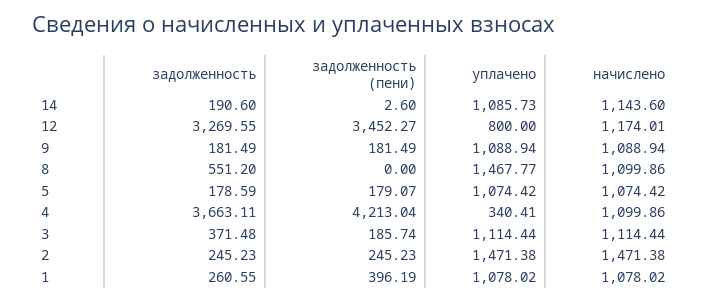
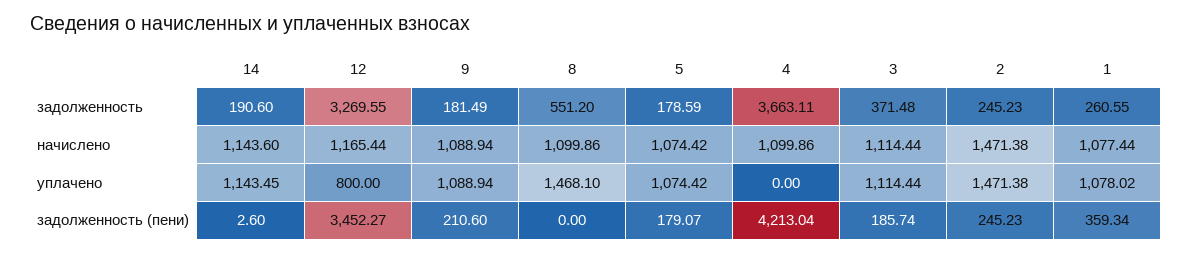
  {
    "задолженность": {
      "14": 190.6,
      "12": 3269.55,
      "9": 181.49,
      "8": 551.2,
      "5": 178.59,
      "4": 3663.11,
      "3": 371.48,
      "2": 245.23,
      "1": 260.55
    },
    "задолженность (пени)": {
      "14": 2.6,
      "12": 3452.27,
-     "9": 181.49,
+     "9": 210.6,
      "8": 0,
      "5": 179.07,
      "4": 4213.04,
      "3": 185.74,
      "2": 245.23,
-     "1": 396.19
+     "1": 359.34
    },
    "уплачено": {
-     "14": 1085.73,
+     "14": 1143.45,
      "12": 800,
      "9": 1088.94,
-     "8": 1467.77,
+     "8": 1468.1,
      "5": 1074.42,
-     "4": 340.41,
+     "4": 0,
      "3": 1114.44,
      "2": 1471.38,
      "1": 1078.02
    },
    "начислено": {
      "14": 1143.6,
-     "12": 1174.01,
+     "12": 1165.44,
      "9": 1088.94,
      "8": 1099.86,
      "5": 1074.42,
      "4": 1099.86,
      "3": 1114.44,
      "2": 1471.38,
-     "1": 1078.02
+     "1": 1077.44
    }
  }

